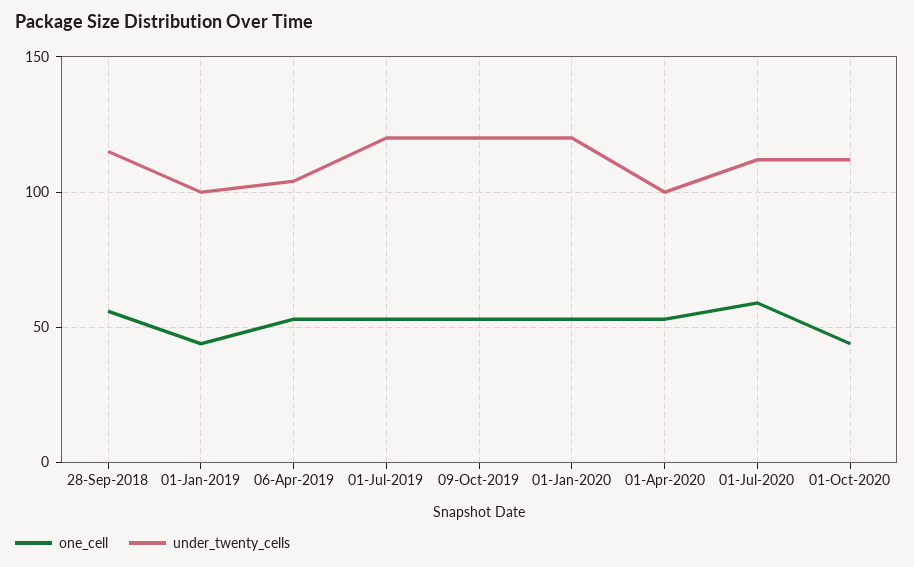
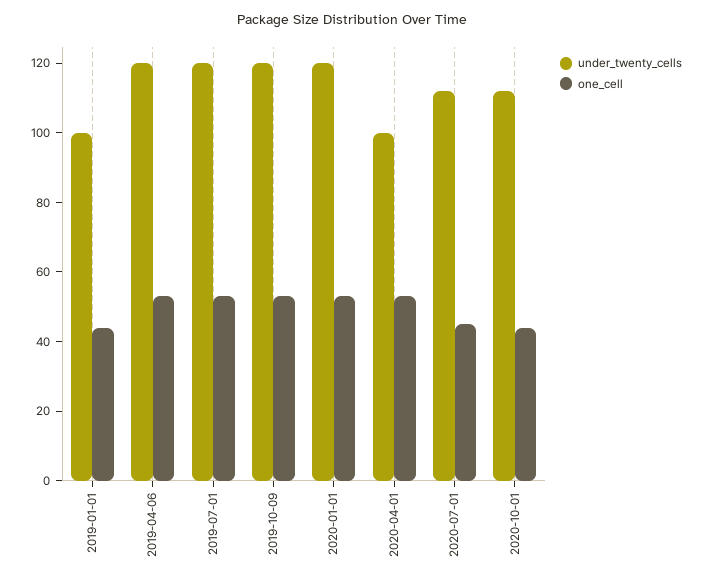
  {
    "one_cell": {
-     "28-Sep-2018": 55,
      "01-Jan-2019": 45,
      "06-Apr-2019": 55,
      "01-Jul-2019": 55,
      "09-Oct-2019": 55,
      "01-Jan-2020": 55,
      "01-Apr-2020": 55,
-     "01-Jul-2020": 60,
+     "01-Jul-2020": 45,
      "01-Oct-2020": 45
    },
    "under_twenty_cells": {
-     "28-Sep-2018": 115,
      "01-Jan-2019": 100,
-     "06-Apr-2019": 105,
+     "06-Apr-2019": 120,
      "01-Jul-2019": 120,
      "09-Oct-2019": 120,
      "01-Jan-2020": 120,
      "01-Apr-2020": 100,
      "01-Jul-2020": 110,
      "01-Oct-2020": 110
    }
  }

